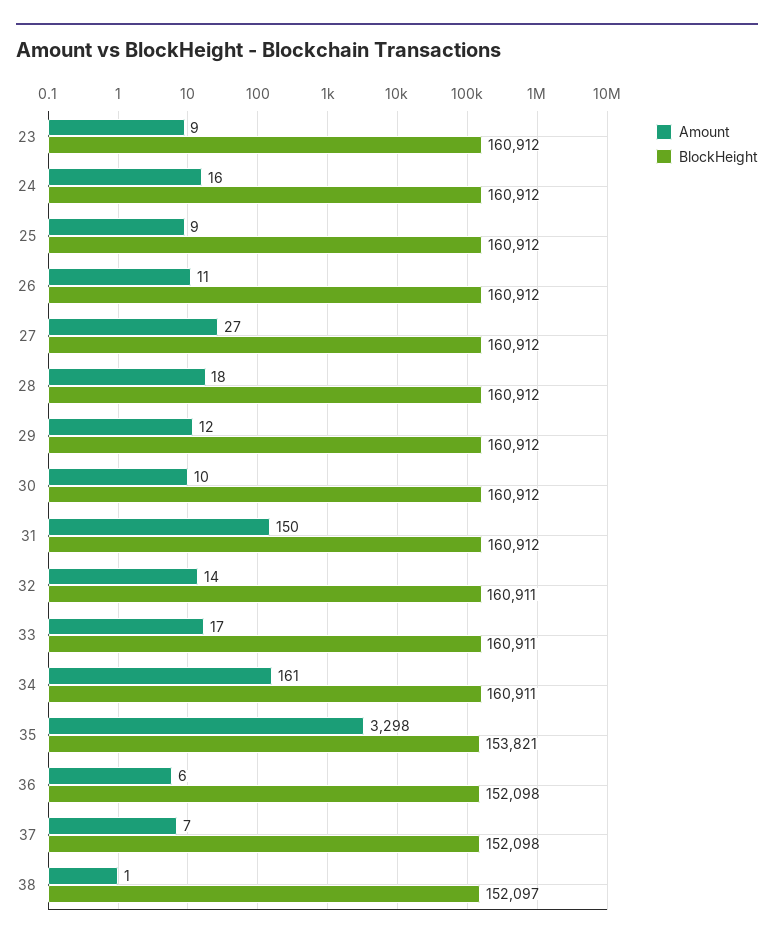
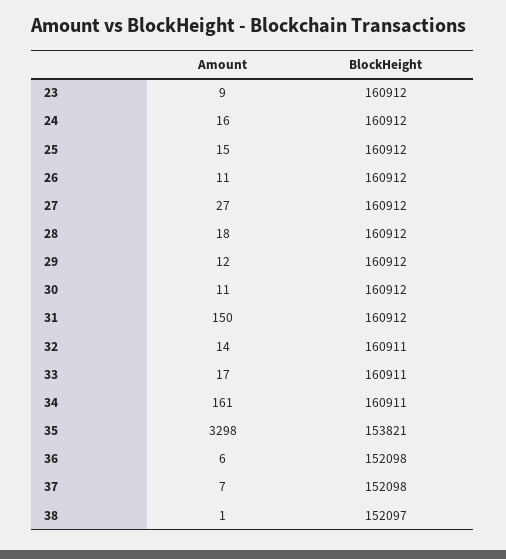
  {
    "Amount": {
      "23": 9,
      "24": 16,
-     "25": 9,
+     "25": 15,
      "26": 11,
      "27": 27,
      "28": 18,
      "29": 12,
-     "30": 10,
+     "30": 11,
      "31": 150,
      "32": 14,
      "33": 17,
      "34": 161,
      "35": 3298,
      "36": 6,
      "37": 7,
      "38": 1
    },
    "BlockHeight": {
      "23": 160912,
      "24": 160912,
      "25": 160912,
      "26": 160912,
      "27": 160912,
      "28": 160912,
      "29": 160912,
      "30": 160912,
      "31": 160912,
      "32": 160911,
      "33": 160911,
      "34": 160911,
      "35": 153821,
      "36": 152098,
      "37": 152098,
      "38": 152097
    }
  }

